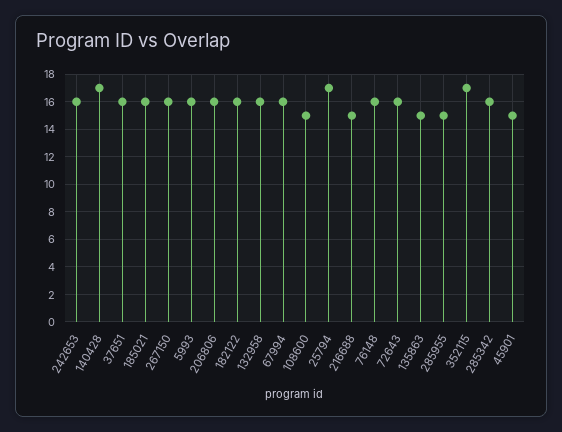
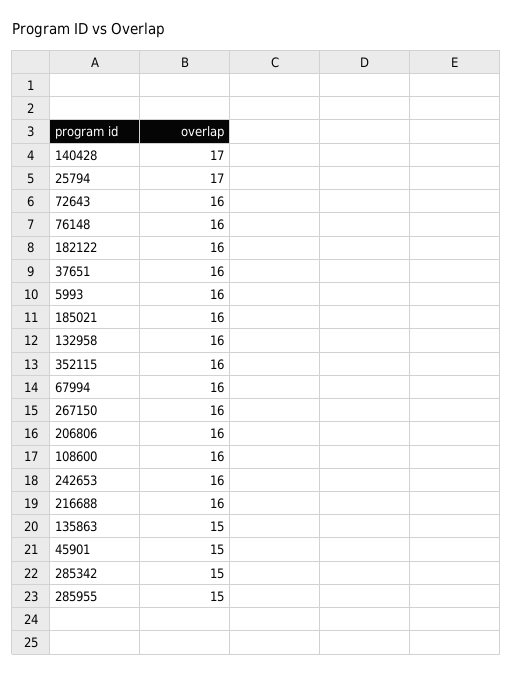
  {
    "242653": 16,
    "140428": 17,
    "37651": 16,
    "185021": 16,
    "267150": 16,
    "5993": 16,
    "206806": 16,
    "182122": 16,
    "132958": 16,
    "67994": 16,
-   "108600": 15,
+   "108600": 16,
    "25794": 17,
-   "216688": 15,
+   "216688": 16,
    "76148": 16,
    "72643": 16,
    "135863": 15,
    "285955": 15,
-   "352115": 17,
+   "352115": 16,
-   "285342": 16,
+   "285342": 15,
    "45901": 15
  }

